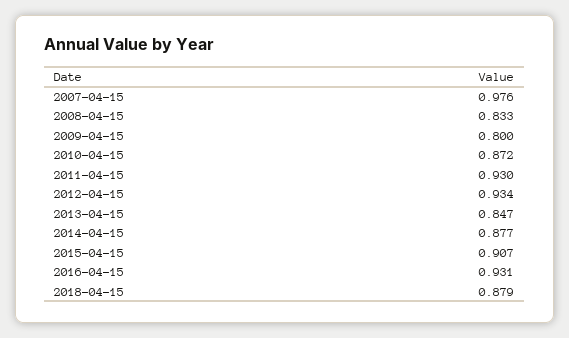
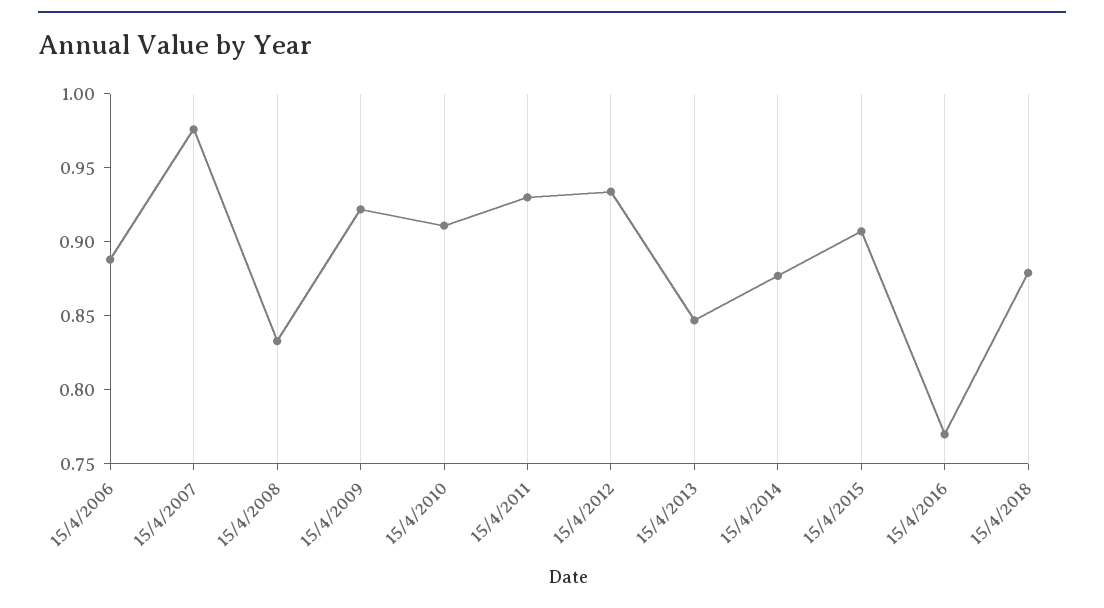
  {
    "2007-04-15": 0.976,
    "2008-04-15": 0.833,
-   "2009-04-15": 0.8,
+   "2009-04-15": 0.92,
-   "2010-04-15": 0.872,
+   "2010-04-15": 0.91,
    "2011-04-15": 0.93,
    "2012-04-15": 0.934,
    "2013-04-15": 0.847,
    "2014-04-15": 0.877,
    "2015-04-15": 0.907,
-   "2016-04-15": 0.931,
+   "2016-04-15": 0.77,
-   "2018-04-15": 0.879
+   "2018-04-15": 0.879,
+   "15/4/2006": 0.89
  }

